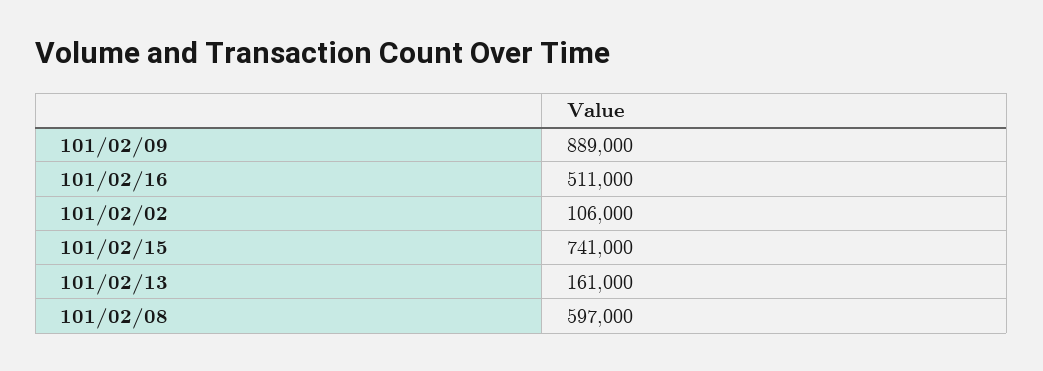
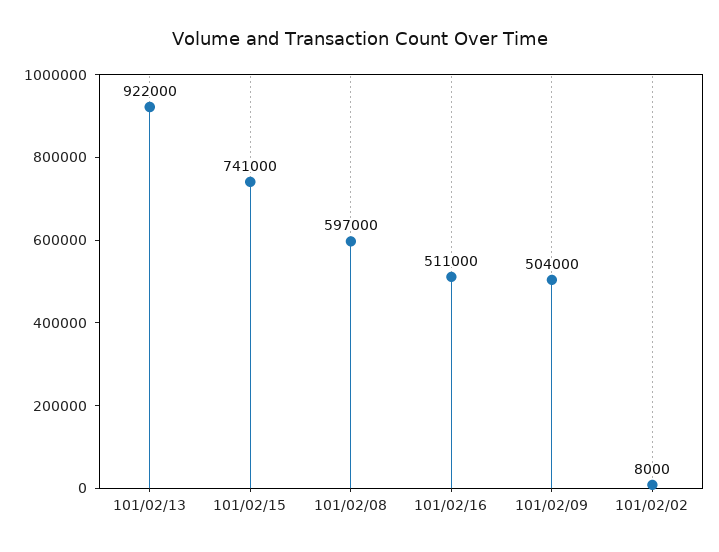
  {
-   "101/02/09": 889000,
+   "101/02/09": 504000,
    "101/02/16": 511000,
-   "101/02/02": 106000,
+   "101/02/02": 8000,
    "101/02/15": 741000,
-   "101/02/13": 161000,
+   "101/02/13": 922000,
    "101/02/08": 597000
  }

